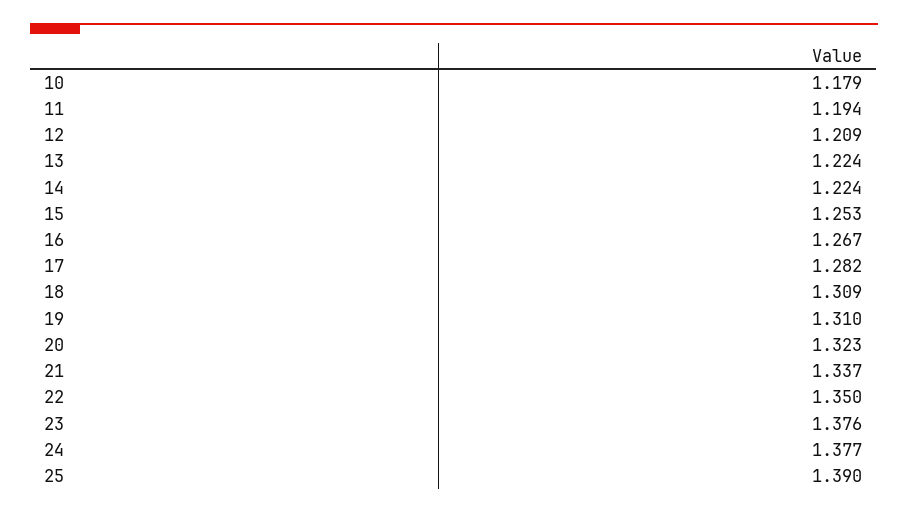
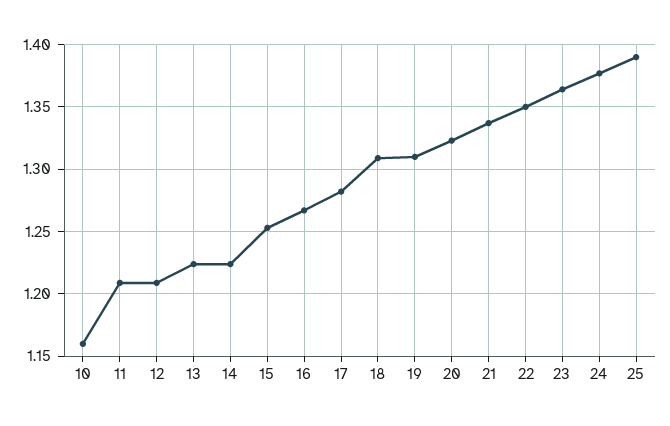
  {
-   "10": 1.179,
+   "10": 1.16,
-   "11": 1.194,
+   "11": 1.21,
    "12": 1.209,
    "13": 1.224,
    "14": 1.224,
    "15": 1.253,
    "16": 1.267,
    "17": 1.282,
    "18": 1.309,
    "19": 1.31,
    "20": 1.323,
    "21": 1.337,
    "22": 1.35,
-   "23": 1.376,
+   "23": 1.365,
    "24": 1.377,
    "25": 1.39
  }

